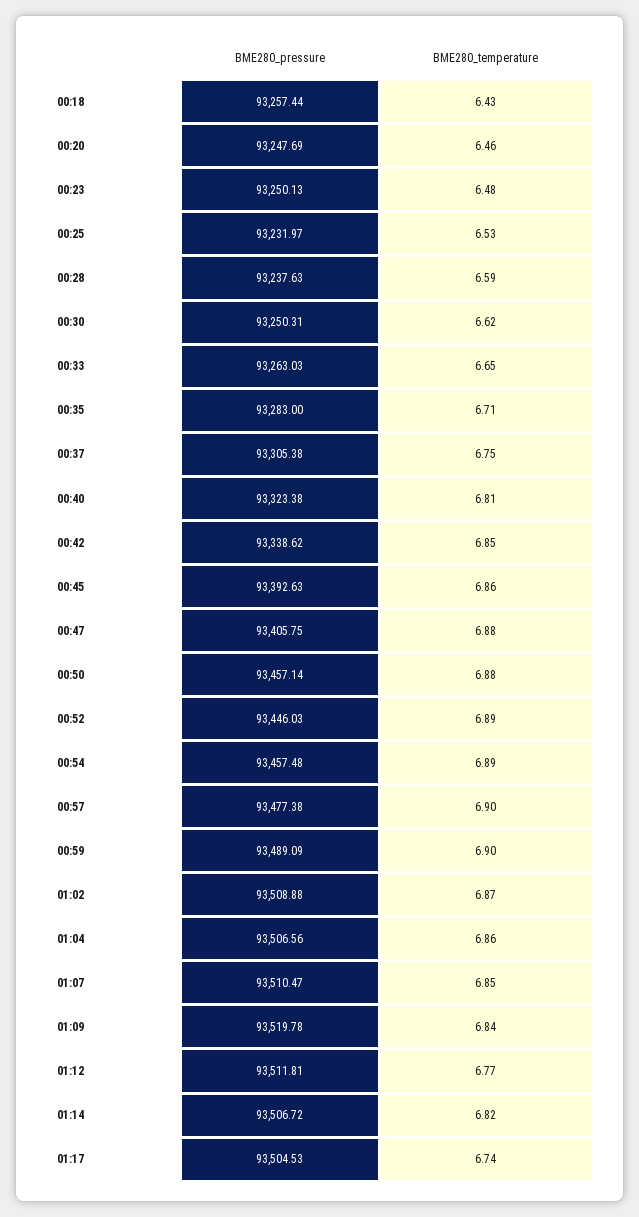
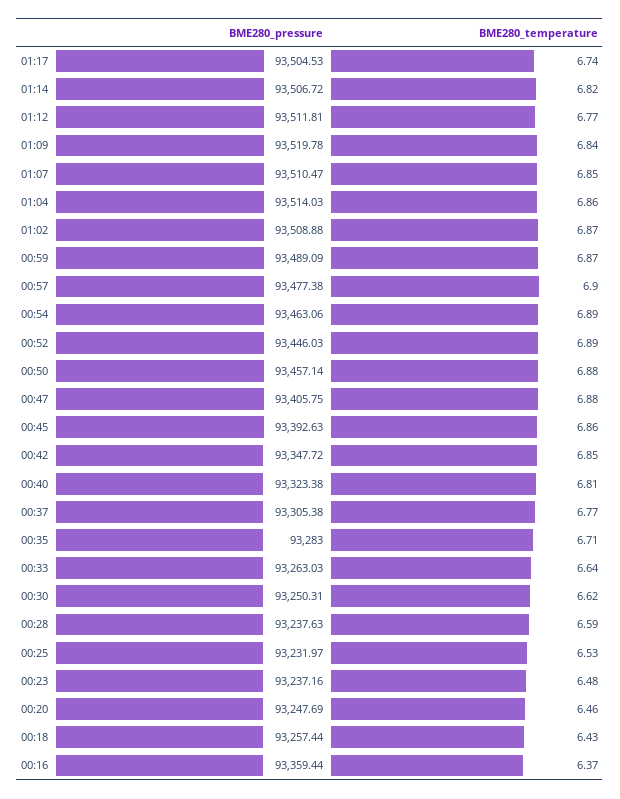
  {
    "BME280_pressure": {
      "00:18": 93257.44,
      "00:20": 93247.69,
-     "00:23": 93250.13,
+     "00:23": 93237.16,
      "00:25": 93231.97,
      "00:28": 93237.63,
      "00:30": 93250.31,
      "00:33": 93263.03,
      "00:35": 93283,
      "00:37": 93305.38,
      "00:40": 93323.38,
-     "00:42": 93338.62,
+     "00:42": 93347.72,
      "00:45": 93392.63,
      "00:47": 93405.75,
      "00:50": 93457.14,
      "00:52": 93446.03,
-     "00:54": 93457.48,
+     "00:54": 93463.06,
      "00:57": 93477.38,
      "00:59": 93489.09,
      "01:02": 93508.88,
-     "01:04": 93506.56,
+     "01:04": 93514.03,
      "01:07": 93510.47,
      "01:09": 93519.78,
      "01:12": 93511.81,
      "01:14": 93506.72,
-     "01:17": 93504.53
+     "01:17": 93504.53,
+     "00:16": 93359.44
    },
    "BME280_temperature": {
      "00:18": 6.43,
      "00:20": 6.46,
      "00:23": 6.48,
      "00:25": 6.53,
      "00:28": 6.59,
      "00:30": 6.62,
-     "00:33": 6.65,
+     "00:33": 6.64,
      "00:35": 6.71,
-     "00:37": 6.75,
+     "00:37": 6.77,
      "00:40": 6.81,
      "00:42": 6.85,
      "00:45": 6.86,
      "00:47": 6.88,
      "00:50": 6.88,
      "00:52": 6.89,
      "00:54": 6.89,
      "00:57": 6.9,
-     "00:59": 6.9,
+     "00:59": 6.87,
      "01:02": 6.87,
      "01:04": 6.86,
      "01:07": 6.85,
      "01:09": 6.84,
      "01:12": 6.77,
      "01:14": 6.82,
-     "01:17": 6.74
+     "01:17": 6.74,
+     "00:16": 6.37
    }
  }

